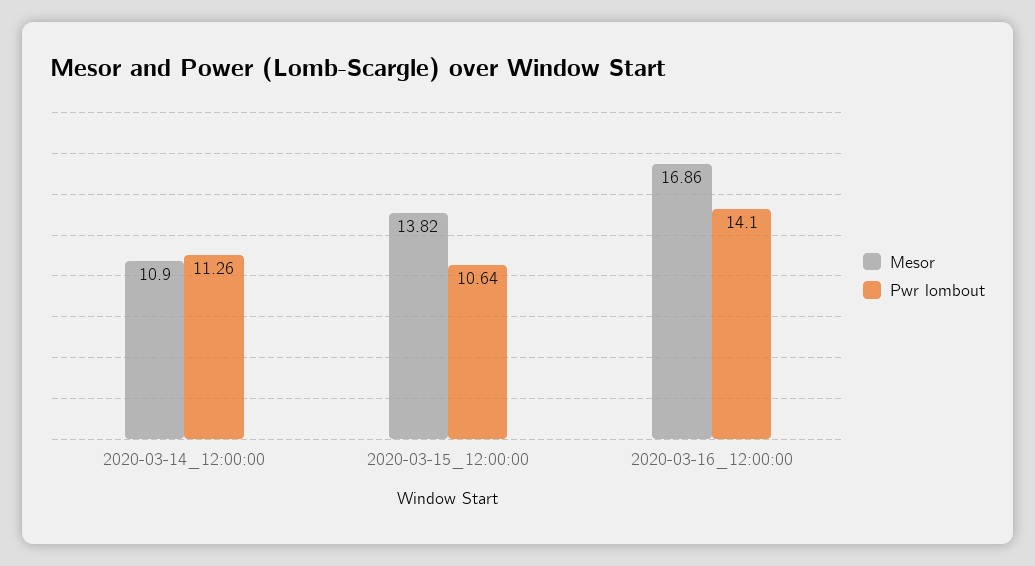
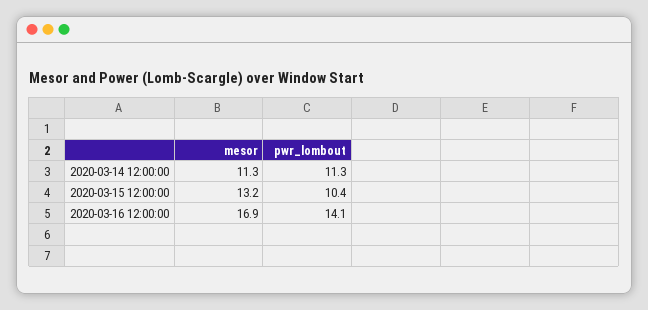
  {
    "Mesor": {
-     "2020-03-14_12:00:00": 10.9,
+     "2020-03-14_12:00:00": 11.3,
-     "2020-03-15_12:00:00": 13.82,
+     "2020-03-15_12:00:00": 13.2,
      "2020-03-16_12:00:00": 16.86
    },
    "Pwr lombout": {
      "2020-03-14_12:00:00": 11.26,
-     "2020-03-15_12:00:00": 10.64,
+     "2020-03-15_12:00:00": 10.4,
      "2020-03-16_12:00:00": 14.1
    }
  }

